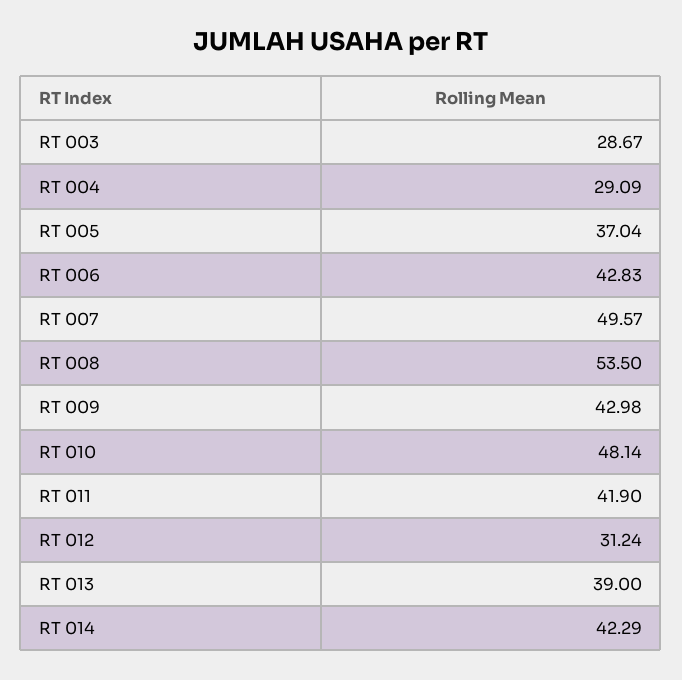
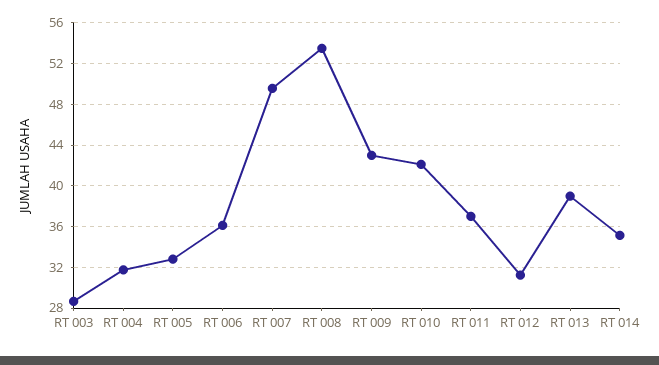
  {
    "RT 003": 28.67,
-   "RT 004": 29.09,
+   "RT 004": 32,
-   "RT 005": 37.04,
+   "RT 005": 33,
-   "RT 006": 42.83,
+   "RT 006": 36,
    "RT 007": 49.57,
    "RT 008": 53.5,
    "RT 009": 42.98,
-   "RT 010": 48.14,
+   "RT 010": 42,
-   "RT 011": 41.9,
+   "RT 011": 37,
    "RT 012": 31.24,
    "RT 013": 39,
-   "RT 014": 42.29
+   "RT 014": 35
  }

